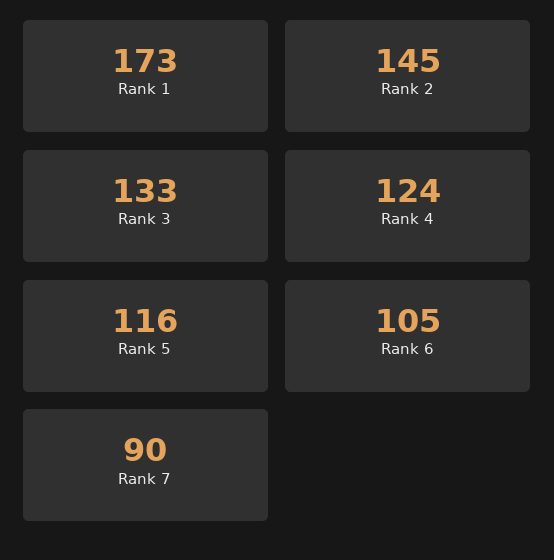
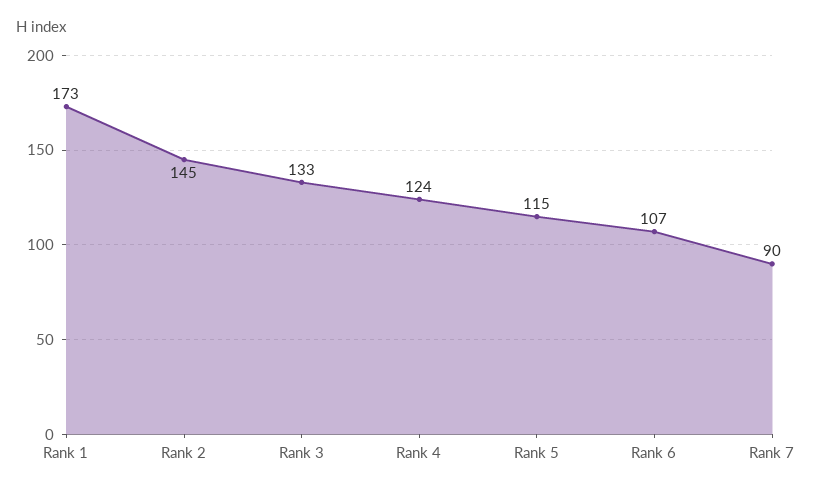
  {
    "Rank 1": 173,
    "Rank 2": 145,
    "Rank 3": 133,
    "Rank 4": 124,
-   "Rank 5": 116,
+   "Rank 5": 115,
-   "Rank 6": 105,
+   "Rank 6": 107,
    "Rank 7": 90
  }

